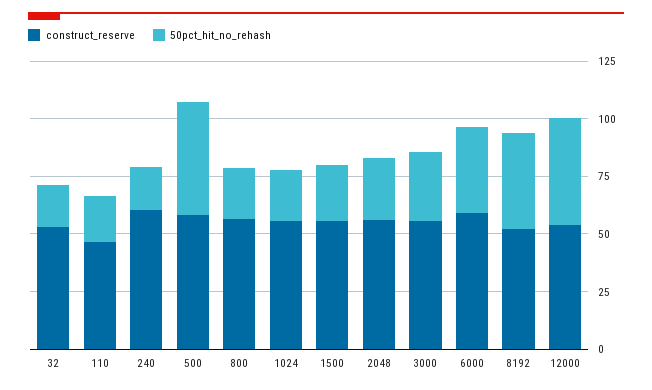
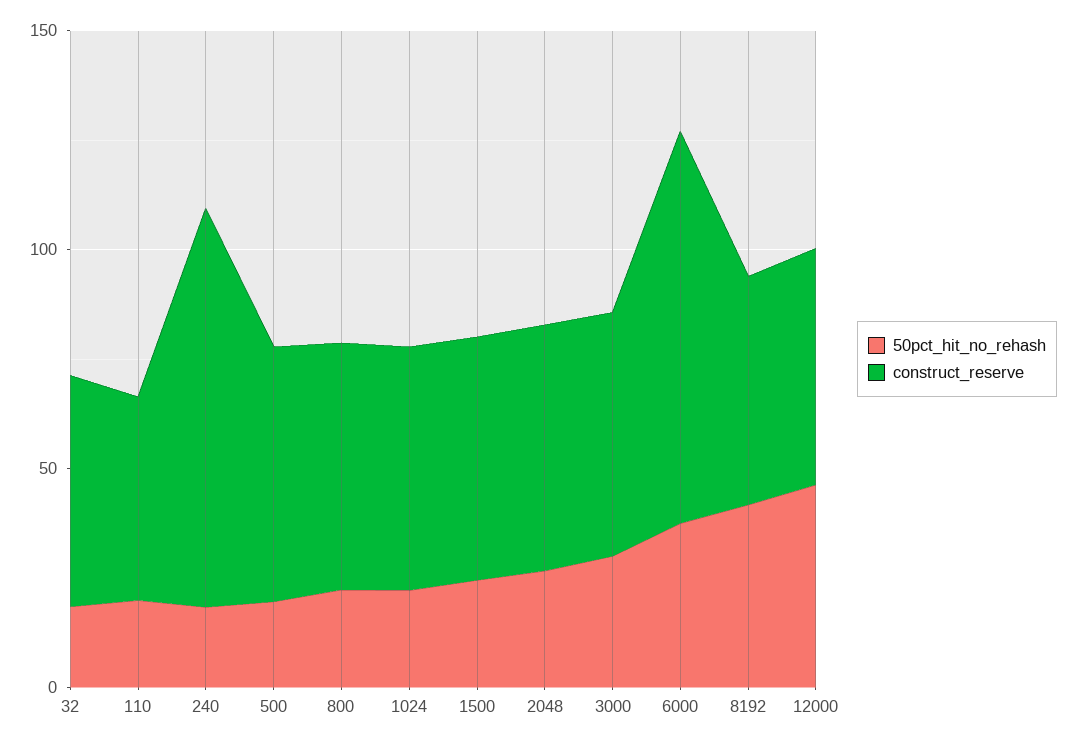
  {
    "construct_reserve": {
      "32": 55,
      "110": 45,
-     "240": 60,
+     "240": 90,
      "500": 60,
      "800": 55,
      "1024": 55,
      "1500": 55,
      "2048": 55,
      "3000": 55,
-     "6000": 60,
+     "6000": 90,
      "8192": 50,
      "12000": 55
    },
    "50pct_hit_no_rehash": {
      "32": 20,
      "110": 20,
      "240": 20,
-     "500": 50,
+     "500": 20,
      "800": 20,
      "1024": 20,
      "1500": 25,
      "2048": 25,
      "3000": 30,
      "6000": 35,
      "8192": 40,
      "12000": 45
    }
  }

